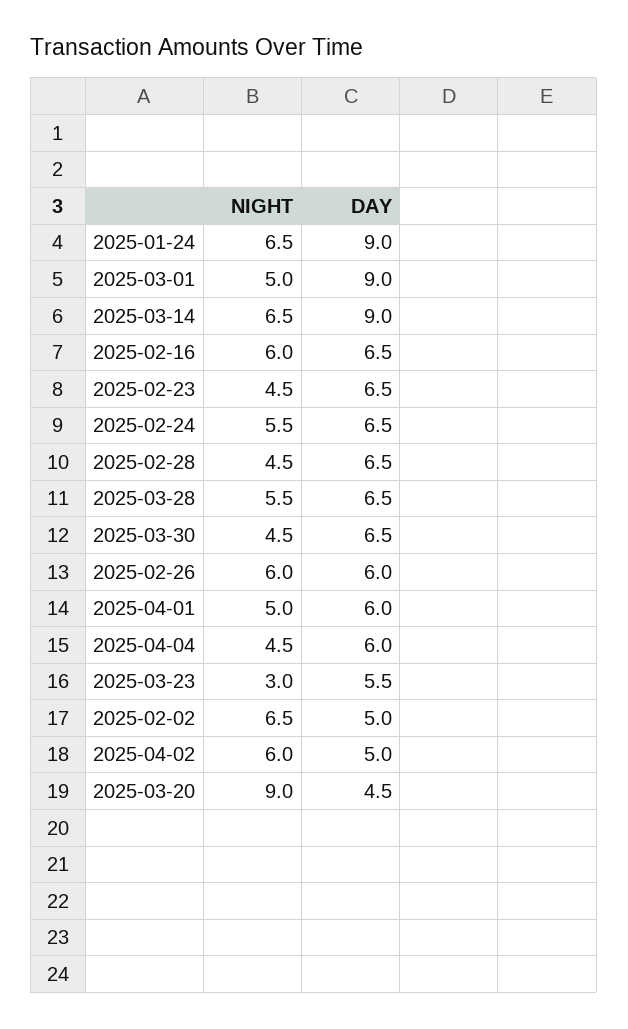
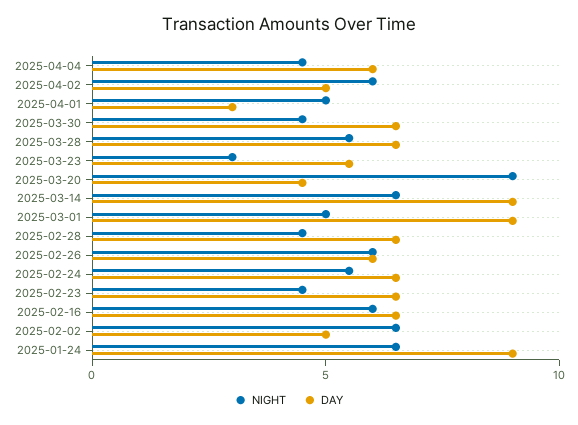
  {
    "NIGHT": {
      "2025-01-24": 6.5,
      "2025-03-01": 5,
      "2025-03-14": 6.5,
      "2025-02-16": 6,
      "2025-02-23": 4.5,
      "2025-02-24": 5.5,
      "2025-02-28": 4.5,
      "2025-03-28": 5.5,
      "2025-03-30": 4.5,
      "2025-02-26": 6,
      "2025-04-01": 5,
      "2025-04-04": 4.5,
      "2025-03-23": 3,
      "2025-02-02": 6.5,
      "2025-04-02": 6,
      "2025-03-20": 9
    },
    "DAY": {
      "2025-01-24": 9,
      "2025-03-01": 9,
      "2025-03-14": 9,
      "2025-02-16": 6.5,
      "2025-02-23": 6.5,
      "2025-02-24": 6.5,
      "2025-02-28": 6.5,
      "2025-03-28": 6.5,
      "2025-03-30": 6.5,
      "2025-02-26": 6,
-     "2025-04-01": 6,
+     "2025-04-01": 3,
      "2025-04-04": 6,
      "2025-03-23": 5.5,
      "2025-02-02": 5,
      "2025-04-02": 5,
      "2025-03-20": 4.5
    }
  }

